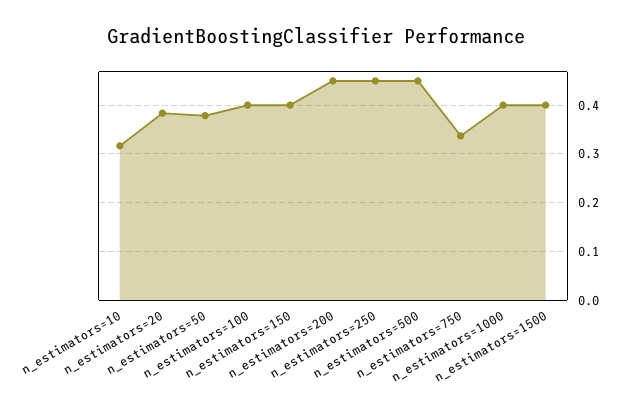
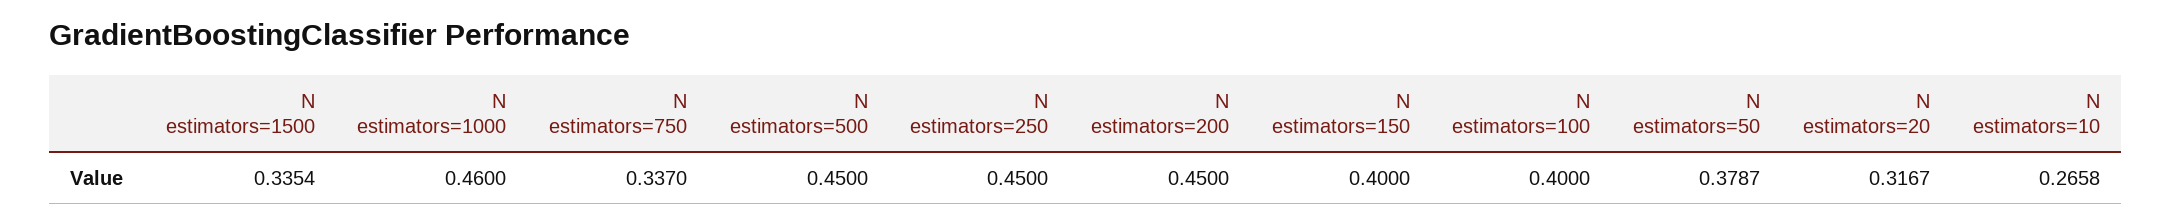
  {
-   "n_estimators=10": 0.32,
+   "n_estimators=10": 0.2658,
-   "n_estimators=20": 0.38,
+   "n_estimators=20": 0.3167,
    "n_estimators=50": 0.3787,
    "n_estimators=100": 0.4,
    "n_estimators=150": 0.4,
    "n_estimators=200": 0.45,
    "n_estimators=250": 0.45,
    "n_estimators=500": 0.45,
    "n_estimators=750": 0.337,
-   "n_estimators=1000": 0.4,
+   "n_estimators=1000": 0.46,
-   "n_estimators=1500": 0.4
+   "n_estimators=1500": 0.3354
  }

